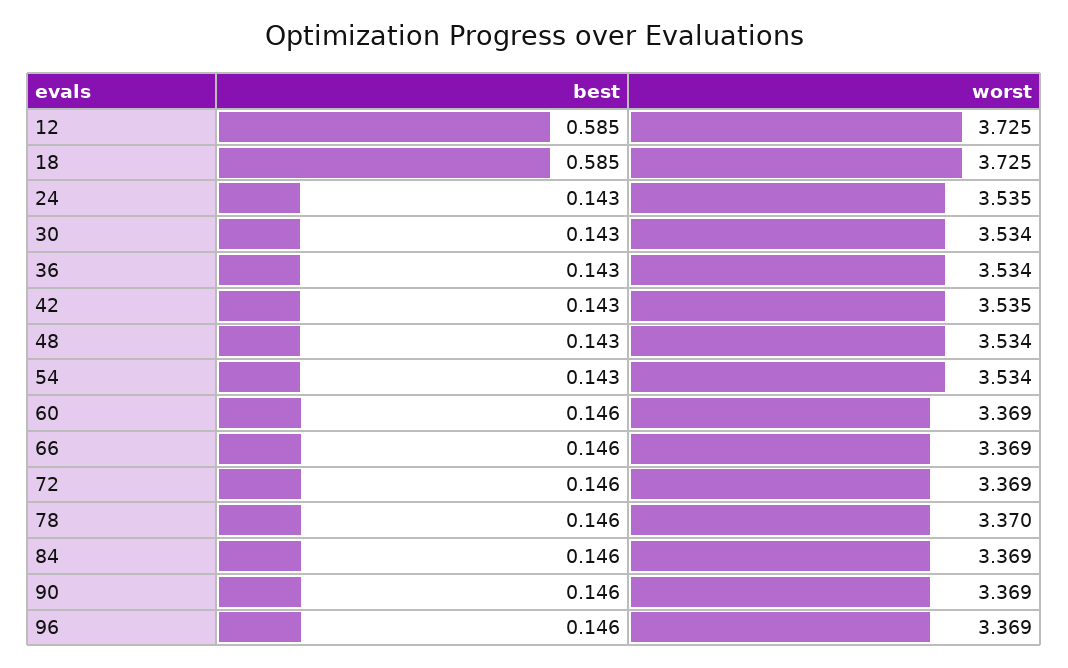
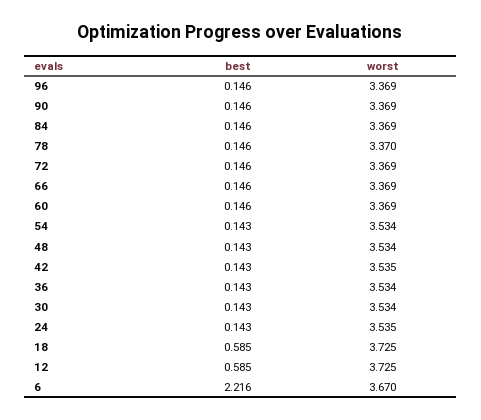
  {
    "best": {
      "12": 0.585,
      "18": 0.585,
      "24": 0.143,
      "30": 0.143,
      "36": 0.143,
      "42": 0.143,
      "48": 0.143,
      "54": 0.143,
      "60": 0.146,
      "66": 0.146,
      "72": 0.146,
      "78": 0.146,
      "84": 0.146,
      "90": 0.146,
-     "96": 0.146
+     "96": 0.146,
+     "6": 2.216
    },
    "worst": {
      "12": 3.725,
      "18": 3.725,
      "24": 3.535,
      "30": 3.534,
      "36": 3.534,
      "42": 3.535,
      "48": 3.534,
      "54": 3.534,
      "60": 3.369,
      "66": 3.369,
      "72": 3.369,
      "78": 3.37,
      "84": 3.369,
      "90": 3.369,
-     "96": 3.369
+     "96": 3.369,
+     "6": 3.67
    }
  }

